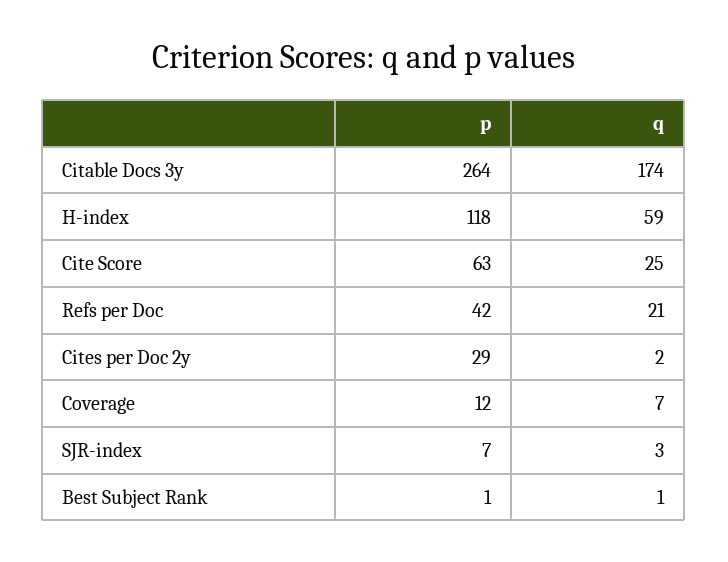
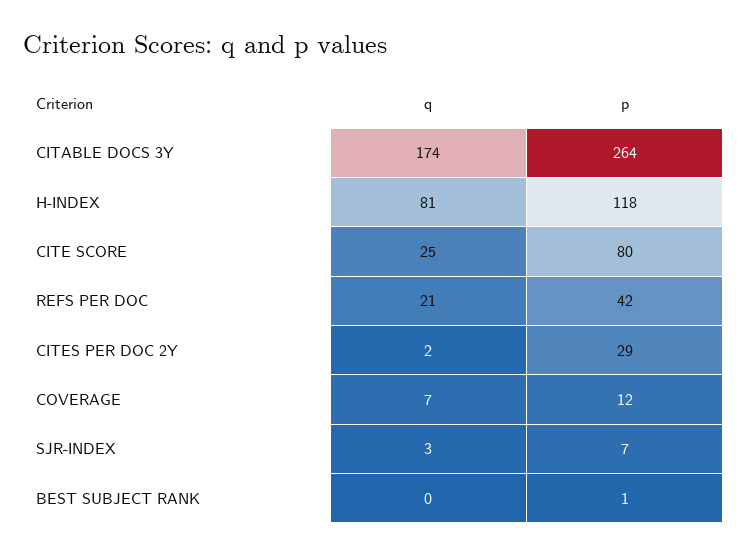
  {
    "p": {
      "Citable Docs 3y": 264,
      "H-index": 118,
-     "Cite Score": 63,
+     "Cite Score": 80,
      "Refs per Doc": 42,
      "Cites per Doc 2y": 29,
      "Coverage": 12,
      "SJR-index": 7,
      "Best Subject Rank": 1
    },
    "q": {
      "Citable Docs 3y": 174,
-     "H-index": 59,
+     "H-index": 81,
      "Cite Score": 25,
      "Refs per Doc": 21,
      "Cites per Doc 2y": 2,
      "Coverage": 7,
      "SJR-index": 3,
-     "Best Subject Rank": 1
+     "Best Subject Rank": 0
    }
  }

